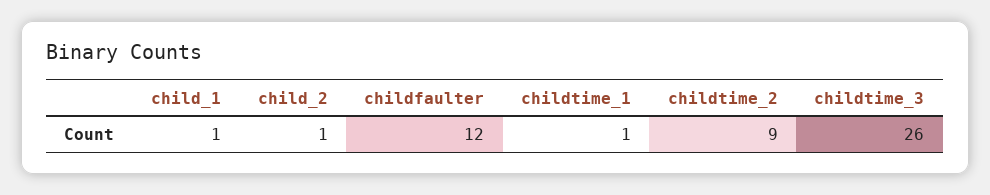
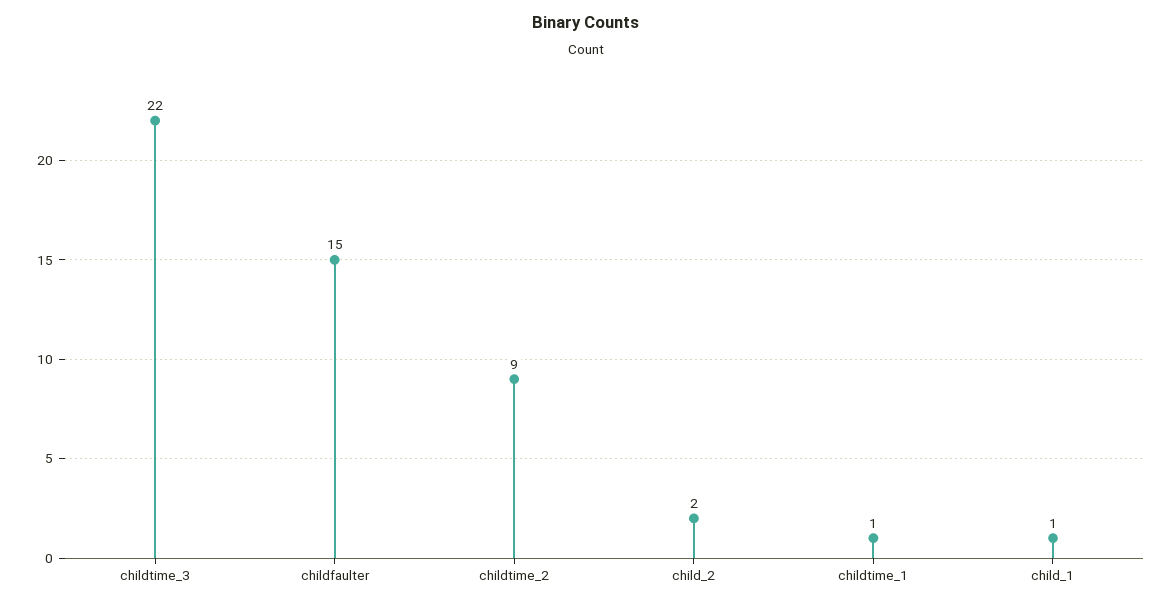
  {
    "child_1": 1,
-   "child_2": 1,
+   "child_2": 2,
-   "childfaulter": 12,
+   "childfaulter": 15,
    "childtime_1": 1,
    "childtime_2": 9,
-   "childtime_3": 26
+   "childtime_3": 22
  }

